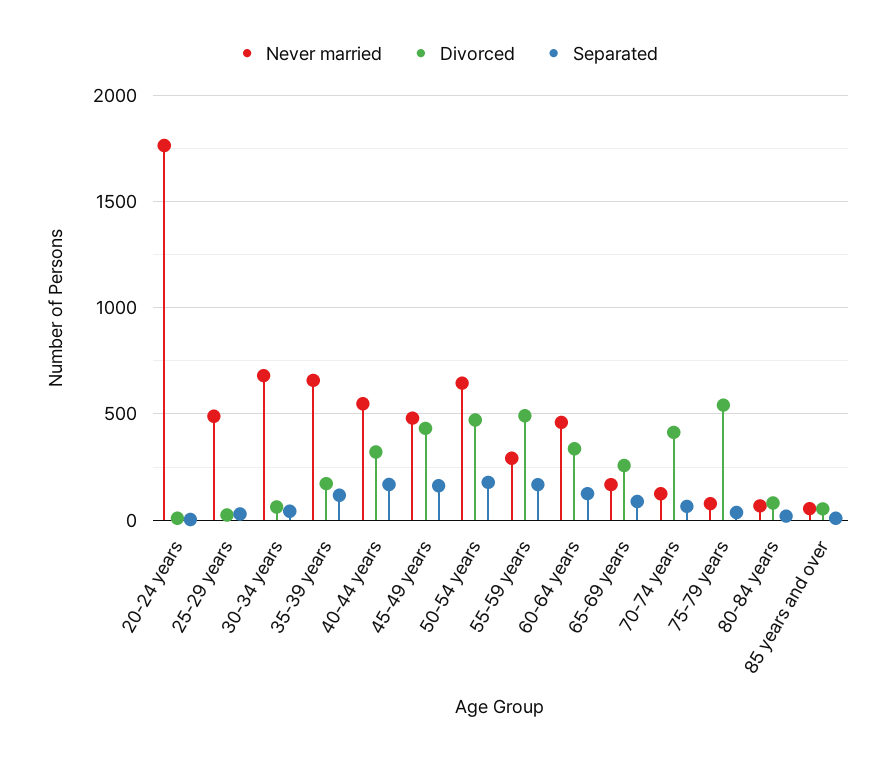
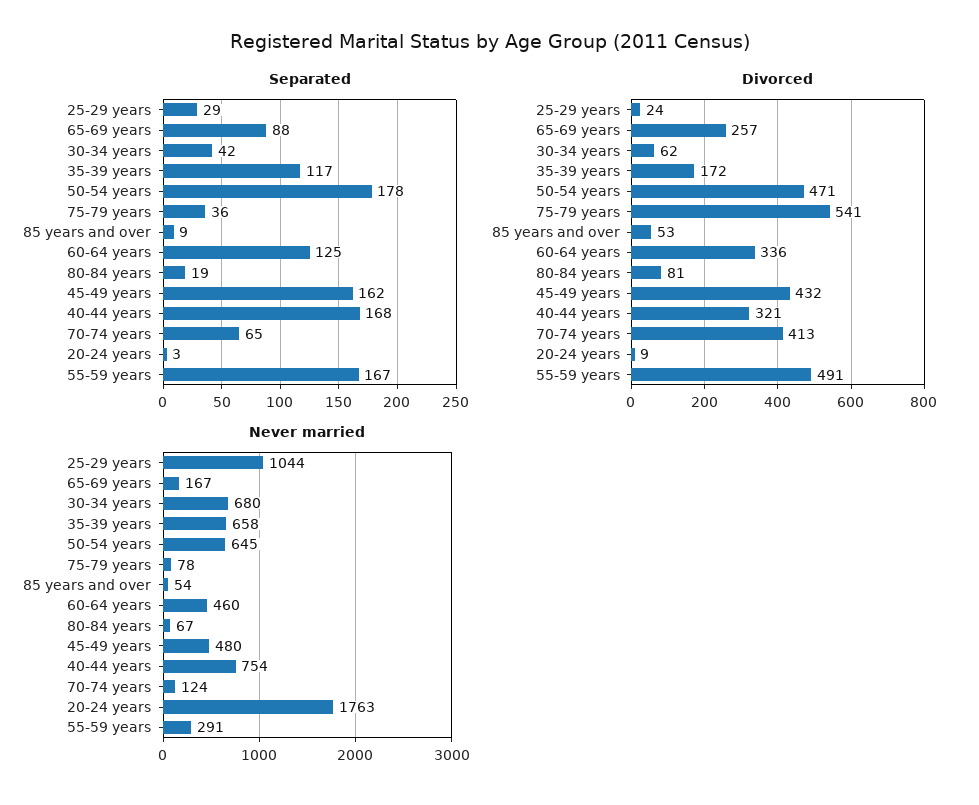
  {
    "Never married": {
      "20-24 years": 1763,
-     "25-29 years": 500,
+     "25-29 years": 1044,
      "30-34 years": 680,
      "35-39 years": 658,
-     "40-44 years": 550,
+     "40-44 years": 754,
      "45-49 years": 480,
      "50-54 years": 645,
      "55-59 years": 291,
      "60-64 years": 460,
      "65-69 years": 167,
      "70-74 years": 124,
      "75-79 years": 78,
      "80-84 years": 67,
      "85 years and over": 54
    },
    "Divorced": {
      "20-24 years": 9,
      "25-29 years": 24,
      "30-34 years": 62,
      "35-39 years": 172,
      "40-44 years": 321,
      "45-49 years": 432,
      "50-54 years": 471,
      "55-59 years": 491,
      "60-64 years": 336,
      "65-69 years": 257,
      "70-74 years": 413,
      "75-79 years": 541,
      "80-84 years": 81,
      "85 years and over": 53
    },
    "Separated": {
      "20-24 years": 3,
      "25-29 years": 29,
      "30-34 years": 42,
      "35-39 years": 117,
      "40-44 years": 168,
      "45-49 years": 162,
      "50-54 years": 178,
      "55-59 years": 167,
      "60-64 years": 125,
      "65-69 years": 88,
      "70-74 years": 65,
      "75-79 years": 36,
      "80-84 years": 19,
      "85 years and over": 9
    }
  }

